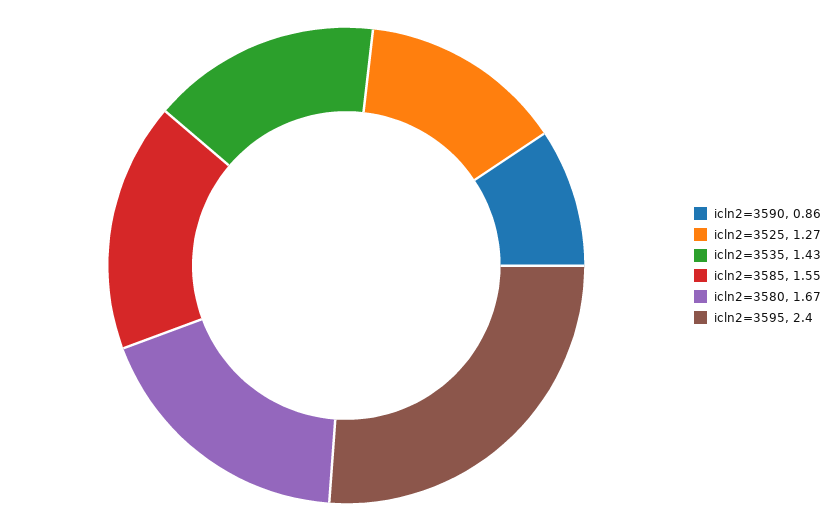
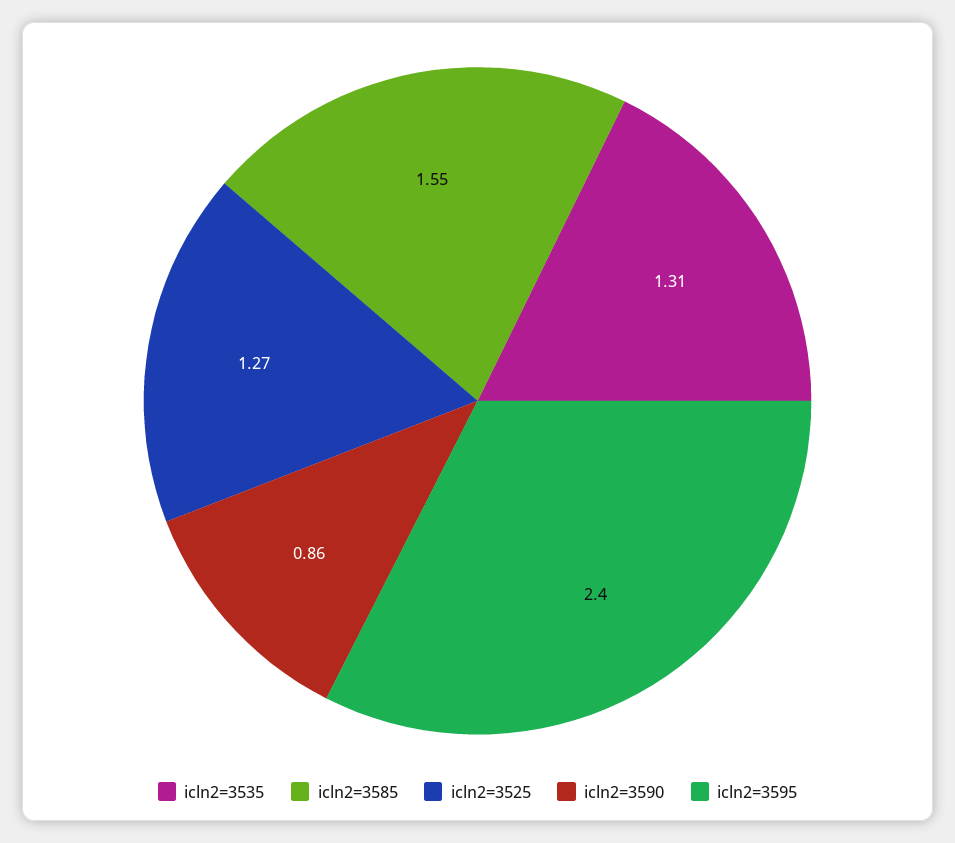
  {
    "icln2=3590": 0.86,
    "icln2=3525": 1.27,
-   "icln2=3535": 1.43,
+   "icln2=3535": 1.31,
    "icln2=3585": 1.55,
-   "icln2=3580": 1.67,
    "icln2=3595": 2.4
  }

